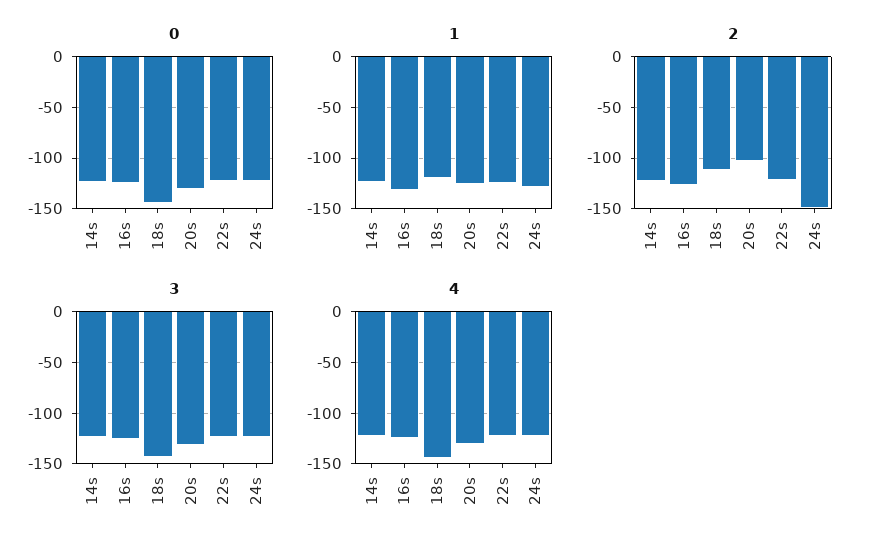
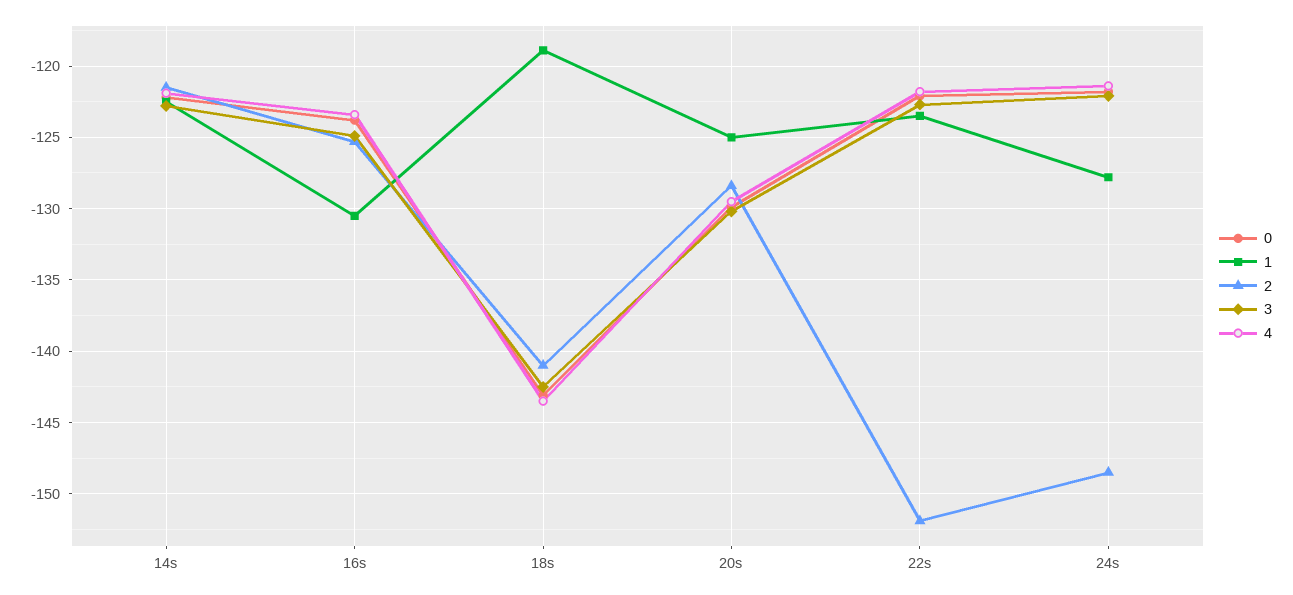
  {
    "0": {
      "14s": -122,
      "16s": -124,
      "18s": -143,
      "20s": -130,
      "22s": -122,
      "24s": -122
    },
    "1": {
      "14s": -122.5,
      "16s": -130.5,
      "18s": -119,
      "20s": -125,
      "22s": -123.5,
      "24s": -128
    },
    "2": {
      "14s": -121.5,
      "16s": -125.5,
-     "18s": -110,
+     "18s": -141,
-     "20s": -100,
+     "20s": -128.5,
-     "22s": -120,
+     "22s": -152,
      "24s": -148.5
    },
    "3": {
      "14s": -123,
      "16s": -125,
      "18s": -142.5,
      "20s": -130,
      "22s": -122.5,
      "24s": -122
    },
    "4": {
      "14s": -122,
      "16s": -123.5,
      "18s": -143.5,
      "20s": -129.5,
      "22s": -122,
      "24s": -121.5
    }
  }

